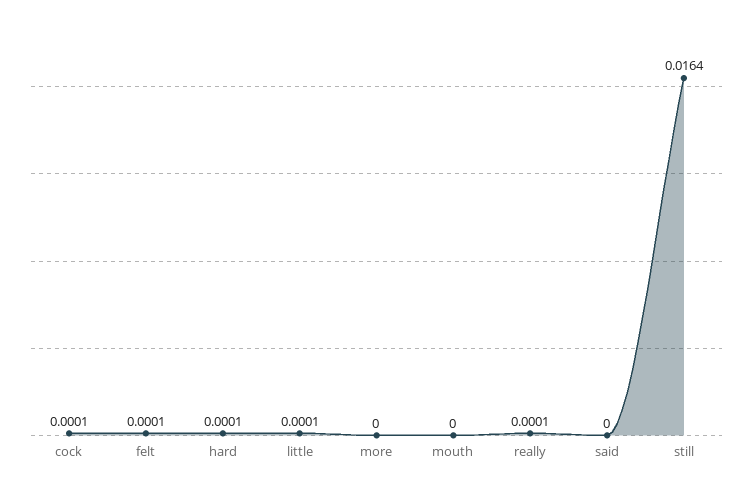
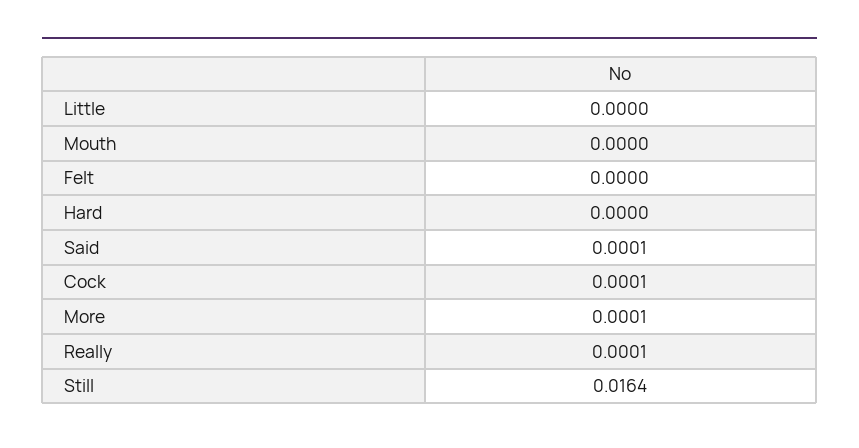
  {
    "cock": 0.0001,
-   "felt": 0.0001,
+   "felt": 0,
-   "hard": 0.0001,
+   "hard": 0,
-   "little": 0.0001,
+   "little": 0,
-   "more": 0,
+   "more": 0.0001,
    "mouth": 0,
    "really": 0.0001,
-   "said": 0,
+   "said": 0.0001,
    "still": 0.0164
  }

